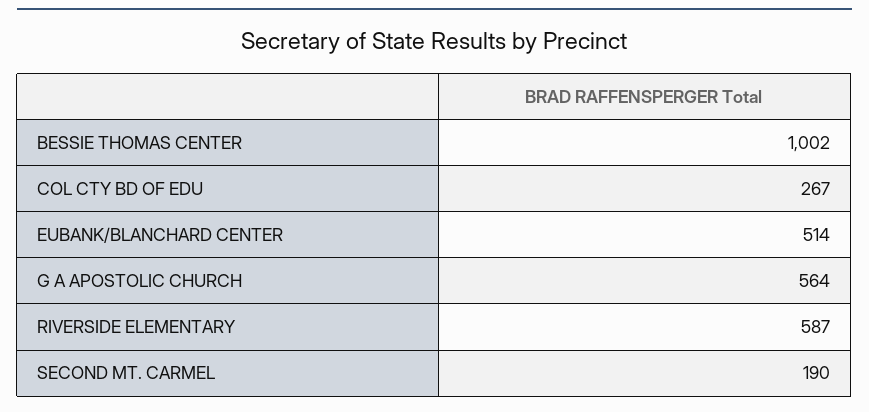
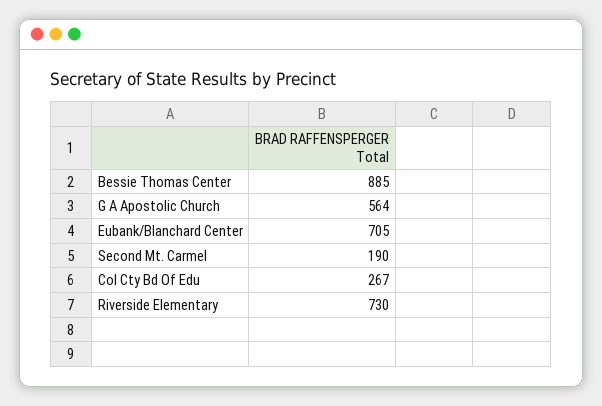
  {
-   "BESSIE THOMAS CENTER": 1002,
+   "BESSIE THOMAS CENTER": 885,
    "COL CTY BD OF EDU": 267,
-   "EUBANK/BLANCHARD CENTER": 514,
+   "EUBANK/BLANCHARD CENTER": 705,
    "G A APOSTOLIC CHURCH": 564,
-   "RIVERSIDE ELEMENTARY": 587,
+   "RIVERSIDE ELEMENTARY": 730,
    "SECOND MT. CARMEL": 190
  }

